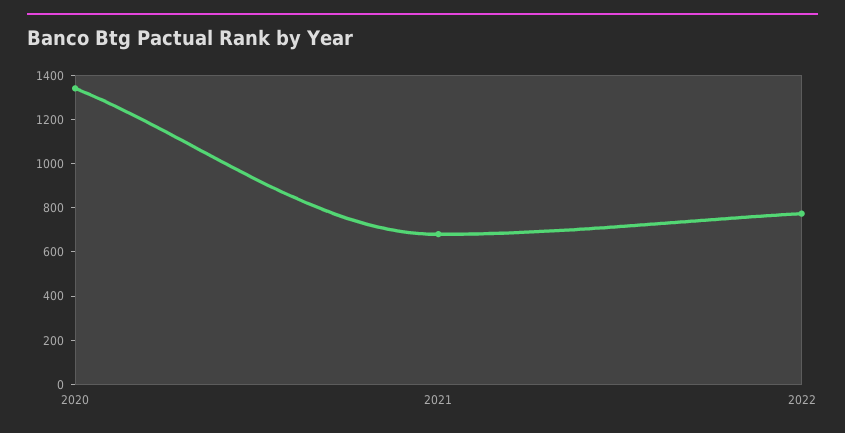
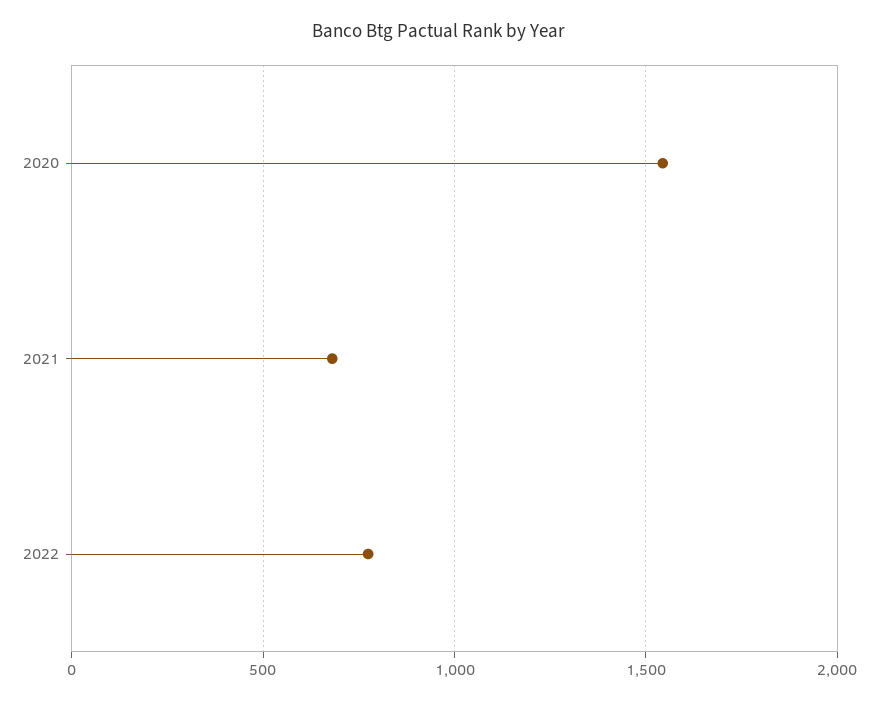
  {
-   "2020": 1350,
+   "2020": 1550,
    "2021": 700,
    "2022": 750
  }

